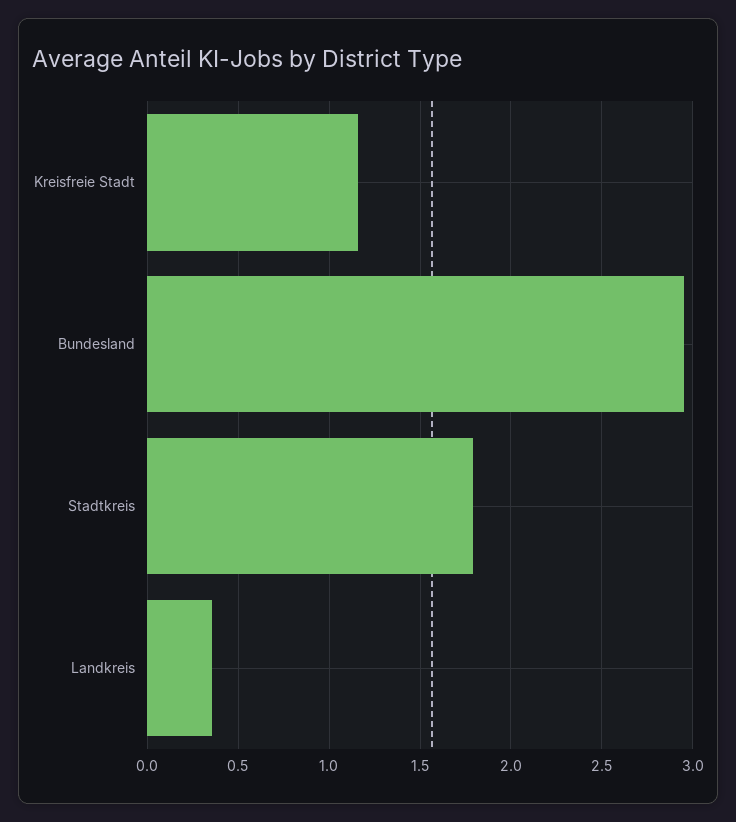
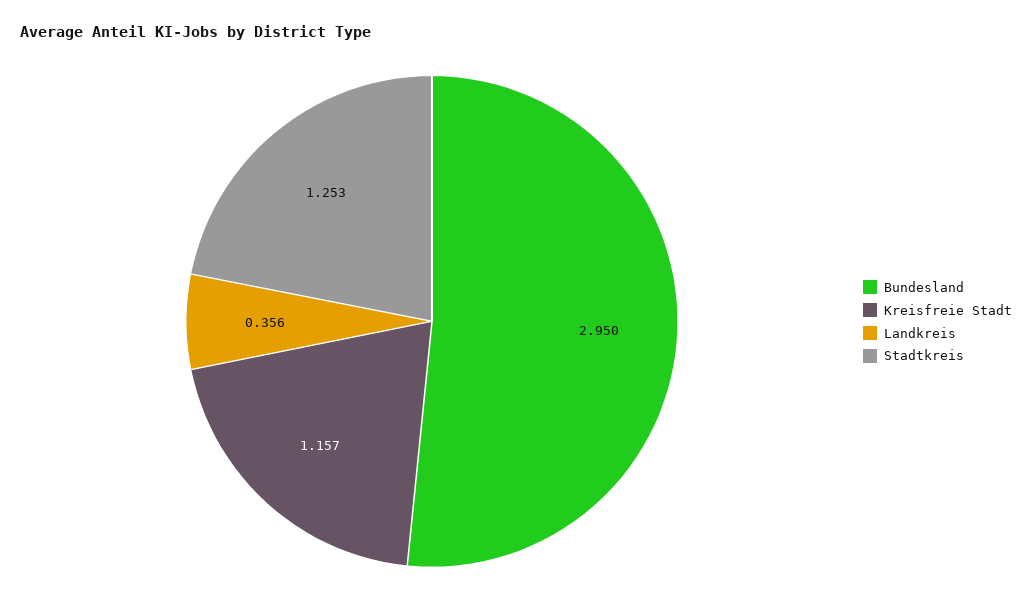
  {
    "Kreisfreie Stadt": 1.157,
    "Bundesland": 2.95,
-   "Stadtkreis": 1.8,
+   "Stadtkreis": 1.253,
    "Landkreis": 0.356
  }

